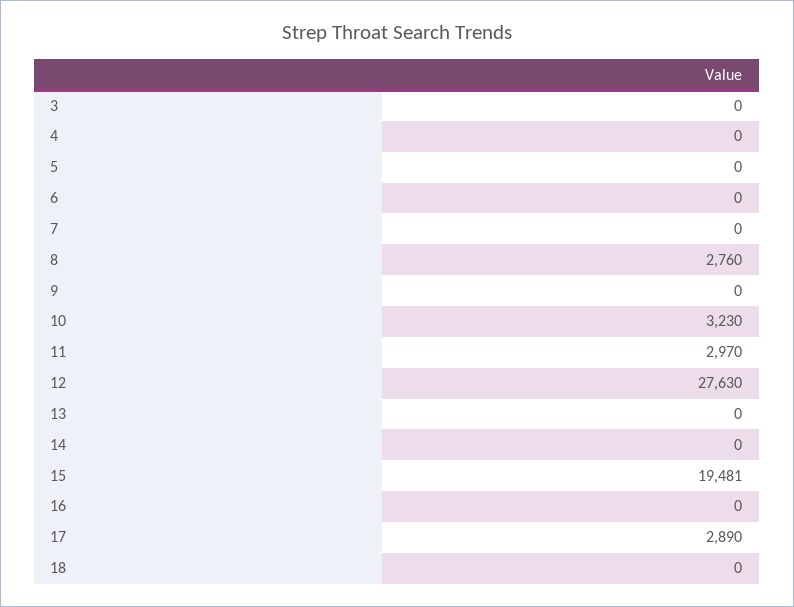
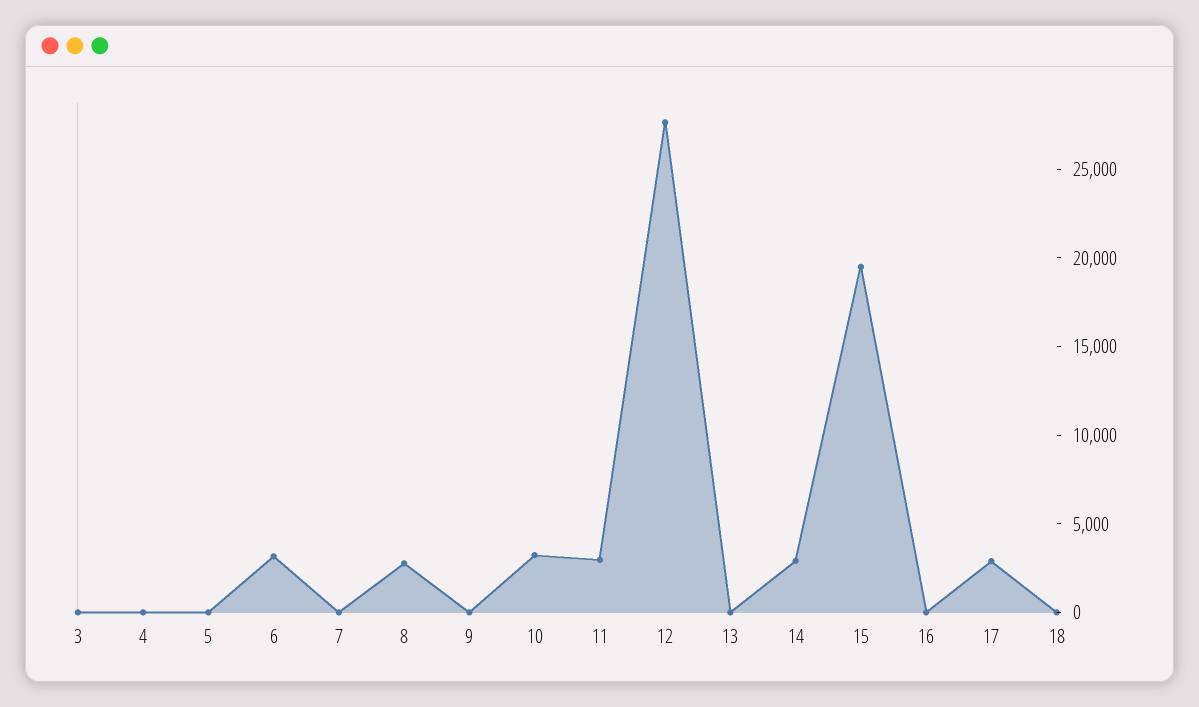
  {
    "3": 0,
    "4": 0,
    "5": 0,
-   "6": 0,
+   "6": 3000,
    "7": 0,
    "8": 2760,
    "9": 0,
    "10": 3230,
    "11": 2970,
    "12": 27630,
    "13": 0,
-   "14": 0,
+   "14": 3000,
    "15": 19481,
    "16": 0,
    "17": 2890,
    "18": 0
  }

